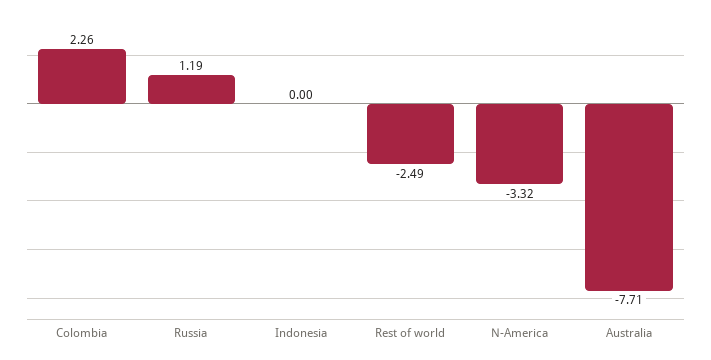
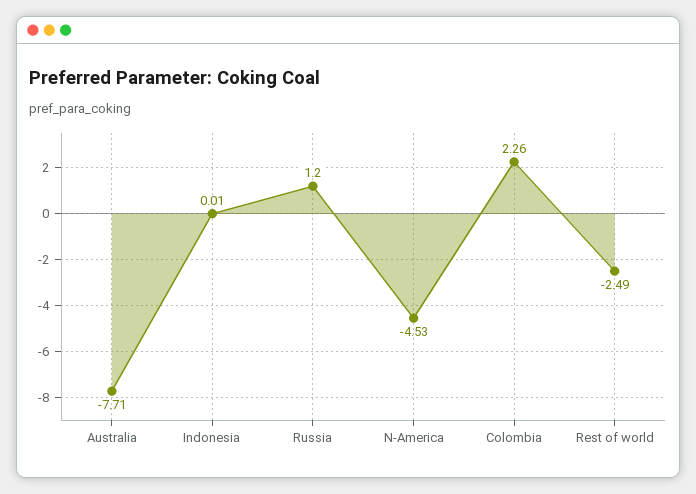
  {
    "Colombia": 2.26,
-   "Russia": 1.19,
+   "Russia": 1.2,
-   "Indonesia": 0,
+   "Indonesia": 0.01,
    "Rest of world": -2.49,
-   "N-America": -3.32,
+   "N-America": -4.53,
    "Australia": -7.71
  }

